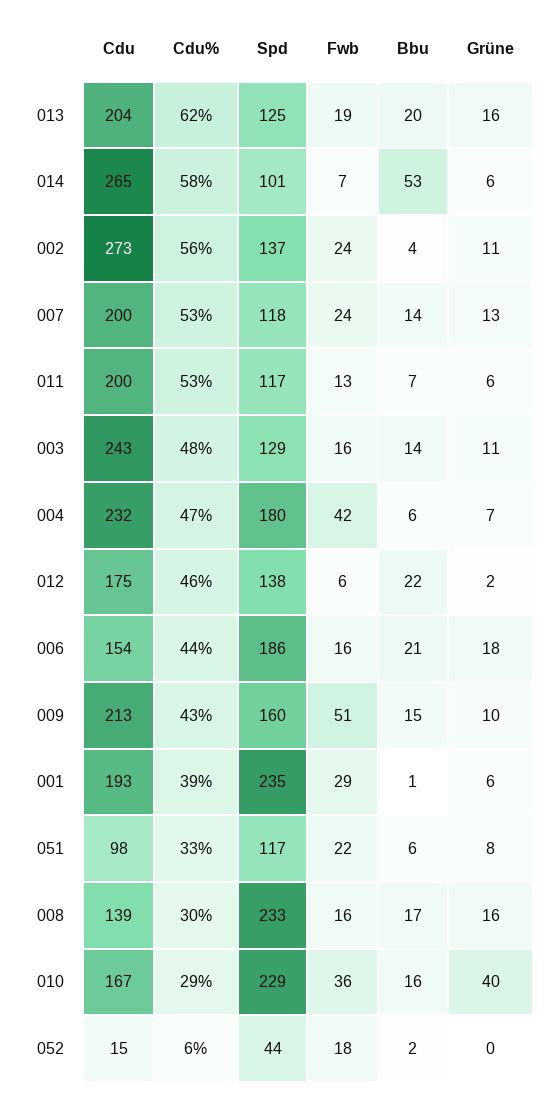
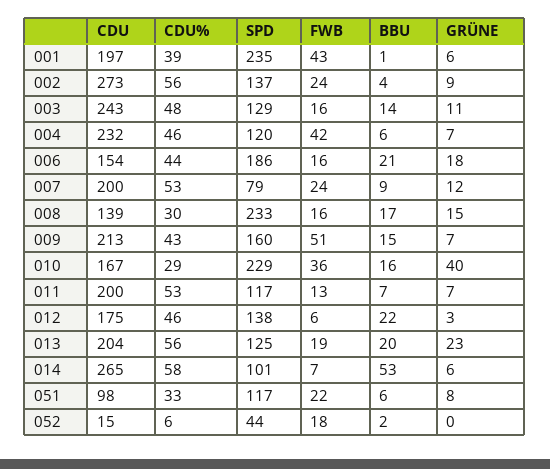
  {
    "Cdu": {
      "013": 204,
      "014": 265,
      "002": 273,
      "007": 200,
      "011": 200,
      "003": 243,
      "004": 232,
      "012": 175,
      "006": 154,
      "009": 213,
-     "001": 193,
+     "001": 197,
      "051": 98,
      "008": 139,
      "010": 167,
      "052": 15
    },
    "Cdu%": {
-     "013": 62,
+     "013": 56,
      "014": 58,
      "002": 56,
      "007": 53,
      "011": 53,
      "003": 48,
-     "004": 47,
+     "004": 46,
      "012": 46,
      "006": 44,
      "009": 43,
      "001": 39,
      "051": 33,
      "008": 30,
      "010": 29,
      "052": 6
    },
    "Spd": {
      "013": 125,
      "014": 101,
      "002": 137,
-     "007": 118,
+     "007": 79,
      "011": 117,
      "003": 129,
-     "004": 180,
+     "004": 120,
      "012": 138,
      "006": 186,
      "009": 160,
      "001": 235,
      "051": 117,
      "008": 233,
      "010": 229,
      "052": 44
    },
    "Fwb": {
      "013": 19,
      "014": 7,
      "002": 24,
      "007": 24,
      "011": 13,
      "003": 16,
      "004": 42,
      "012": 6,
      "006": 16,
      "009": 51,
-     "001": 29,
+     "001": 43,
      "051": 22,
      "008": 16,
      "010": 36,
      "052": 18
    },
    "Bbu": {
      "013": 20,
      "014": 53,
      "002": 4,
-     "007": 14,
+     "007": 9,
      "011": 7,
      "003": 14,
      "004": 6,
      "012": 22,
      "006": 21,
      "009": 15,
      "001": 1,
      "051": 6,
      "008": 17,
      "010": 16,
      "052": 2
    },
    "Grüne": {
-     "013": 16,
+     "013": 23,
      "014": 6,
-     "002": 11,
+     "002": 9,
-     "007": 13,
+     "007": 12,
-     "011": 6,
+     "011": 7,
      "003": 11,
      "004": 7,
-     "012": 2,
+     "012": 3,
      "006": 18,
-     "009": 10,
+     "009": 7,
      "001": 6,
      "051": 8,
-     "008": 16,
+     "008": 15,
      "010": 40,
      "052": 0
    }
  }

